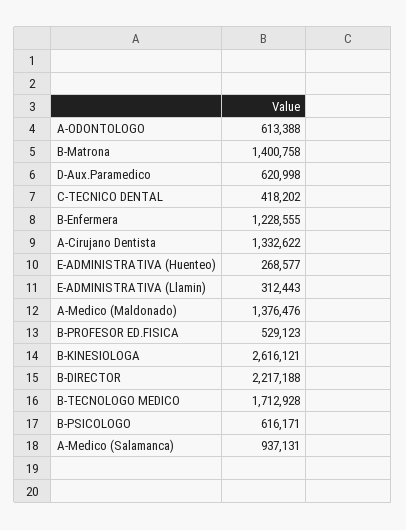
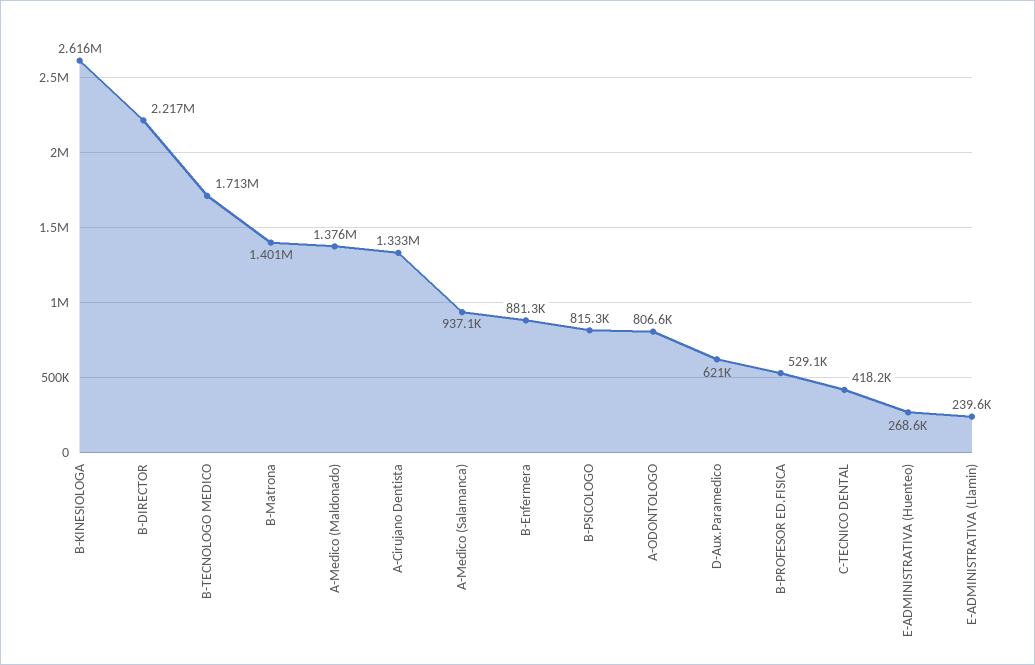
  {
-   "A-ODONTOLOGO": 613388,
+   "A-ODONTOLOGO": 806600,
    "B-Matrona": 1400758,
    "D-Aux.Paramedico": 620998,
    "C-TECNICO DENTAL": 418202,
-   "B-Enfermera": 1228555,
+   "B-Enfermera": 881300,
    "A-Cirujano Dentista": 1332622,
    "E-ADMINISTRATIVA (Huenteo)": 268577,
-   "E-ADMINISTRATIVA (Llamin)": 312443,
+   "E-ADMINISTRATIVA (Llamin)": 239600,
    "A-Medico (Maldonado)": 1376476,
    "B-PROFESOR ED.FISICA": 529123,
    "B-KINESIOLOGA": 2616121,
    "B-DIRECTOR": 2217188,
    "B-TECNOLOGO MEDICO": 1712928,
-   "B-PSICOLOGO": 616171,
+   "B-PSICOLOGO": 815300,
    "A-Medico (Salamanca)": 937131
  }

